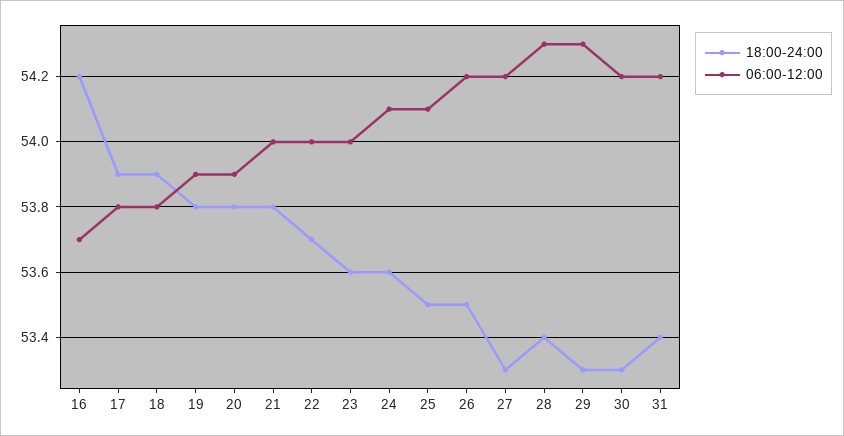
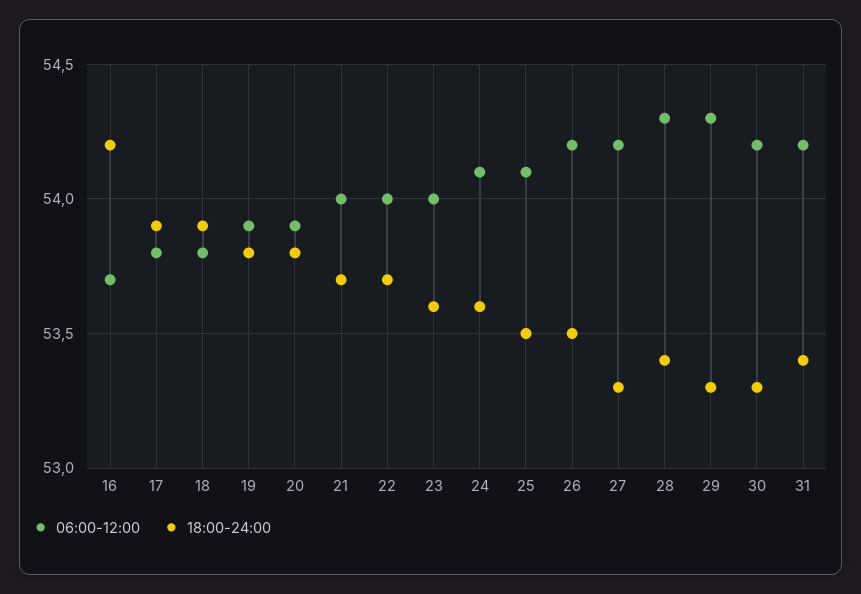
  {
    "18:00-24:00": {
      "16": 54.2,
      "17": 53.9,
      "18": 53.9,
      "19": 53.8,
      "20": 53.8,
-     "21": 53.8,
+     "21": 53.7,
      "22": 53.7,
      "23": 53.6,
      "24": 53.6,
      "25": 53.5,
      "26": 53.5,
      "27": 53.3,
      "28": 53.4,
      "29": 53.3,
      "30": 53.3,
      "31": 53.4
    },
    "06:00-12:00": {
      "16": 53.7,
      "17": 53.8,
      "18": 53.8,
      "19": 53.9,
      "20": 53.9,
      "21": 54,
      "22": 54,
      "23": 54,
      "24": 54.1,
      "25": 54.1,
      "26": 54.2,
      "27": 54.2,
      "28": 54.3,
      "29": 54.3,
      "30": 54.2,
      "31": 54.2
    }
  }

